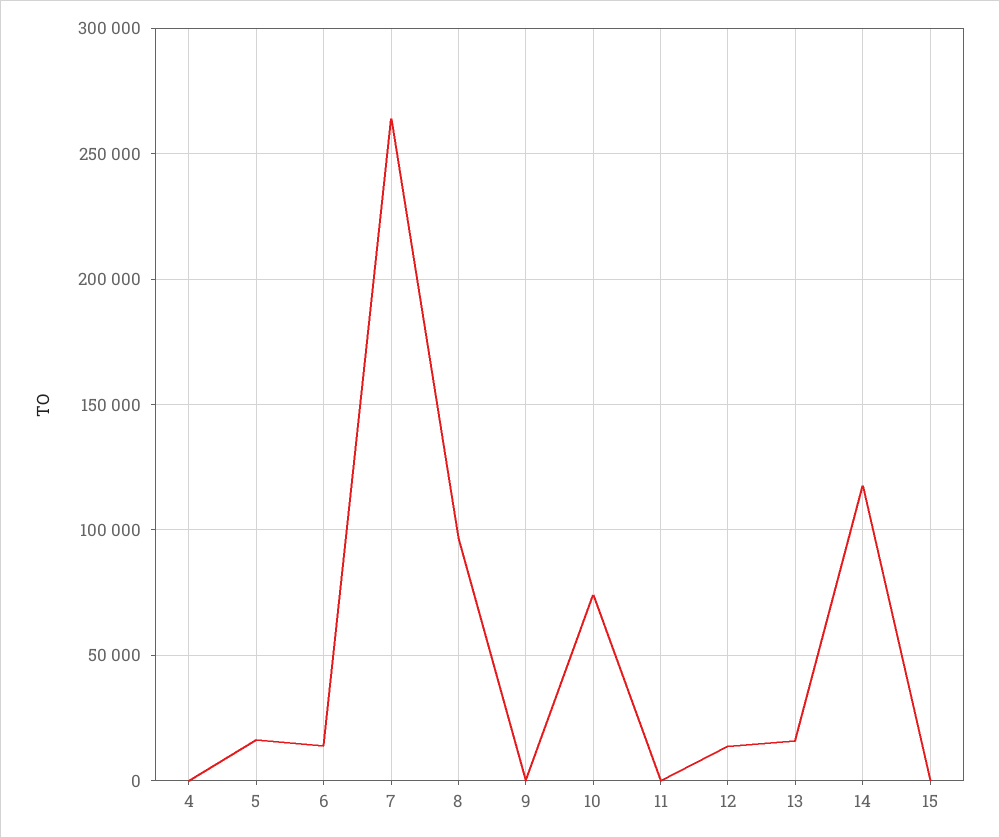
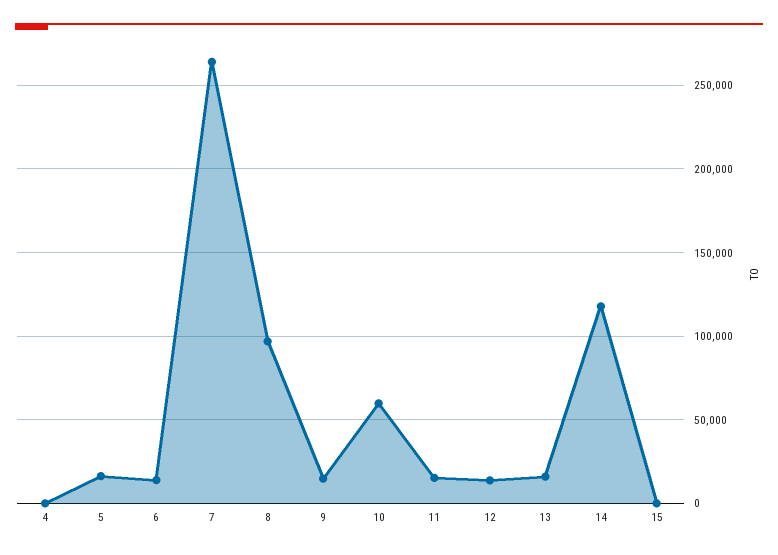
  {
    "4": 0,
    "5": 15000,
    "6": 15000,
    "7": 265000,
    "8": 95000,
-   "9": 0,
+   "9": 15000,
-   "10": 75000,
+   "10": 60000,
-   "11": 0,
+   "11": 15000,
    "12": 15000,
    "13": 15000,
    "14": 120000,
    "15": 0
  }

